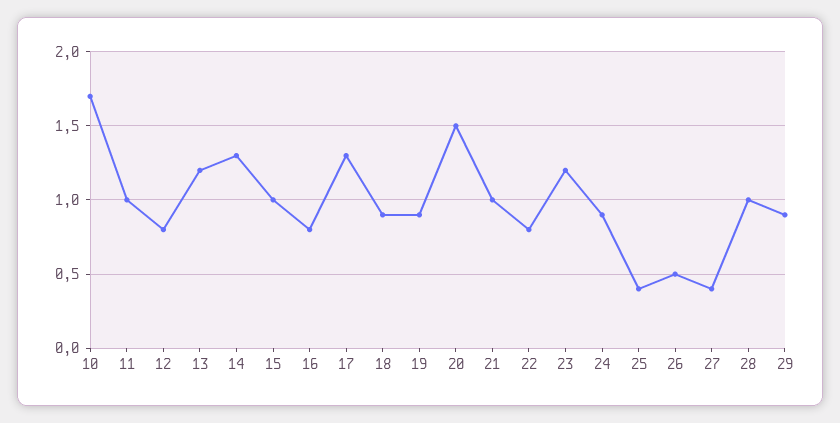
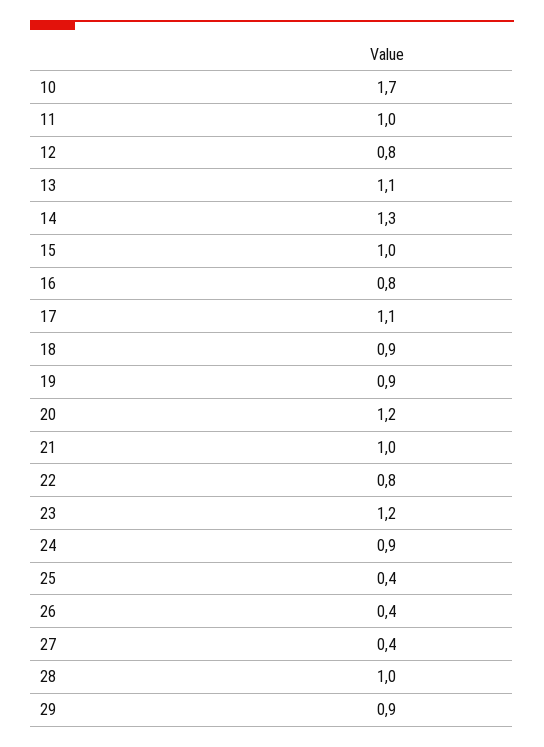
  {
    "10": 1.7,
    "11": 1,
    "12": 0.8,
-   "13": 1.2,
+   "13": 1.1,
    "14": 1.3,
    "15": 1,
    "16": 0.8,
-   "17": 1.3,
+   "17": 1.1,
    "18": 0.9,
    "19": 0.9,
-   "20": 1.5,
+   "20": 1.2,
    "21": 1,
    "22": 0.8,
    "23": 1.2,
    "24": 0.9,
    "25": 0.4,
-   "26": 0.5,
+   "26": 0.4,
    "27": 0.4,
    "28": 1,
    "29": 0.9
  }

